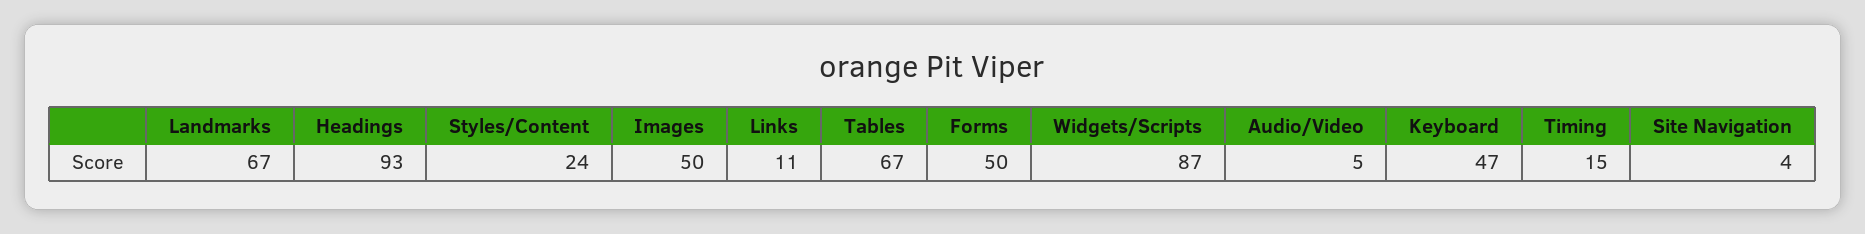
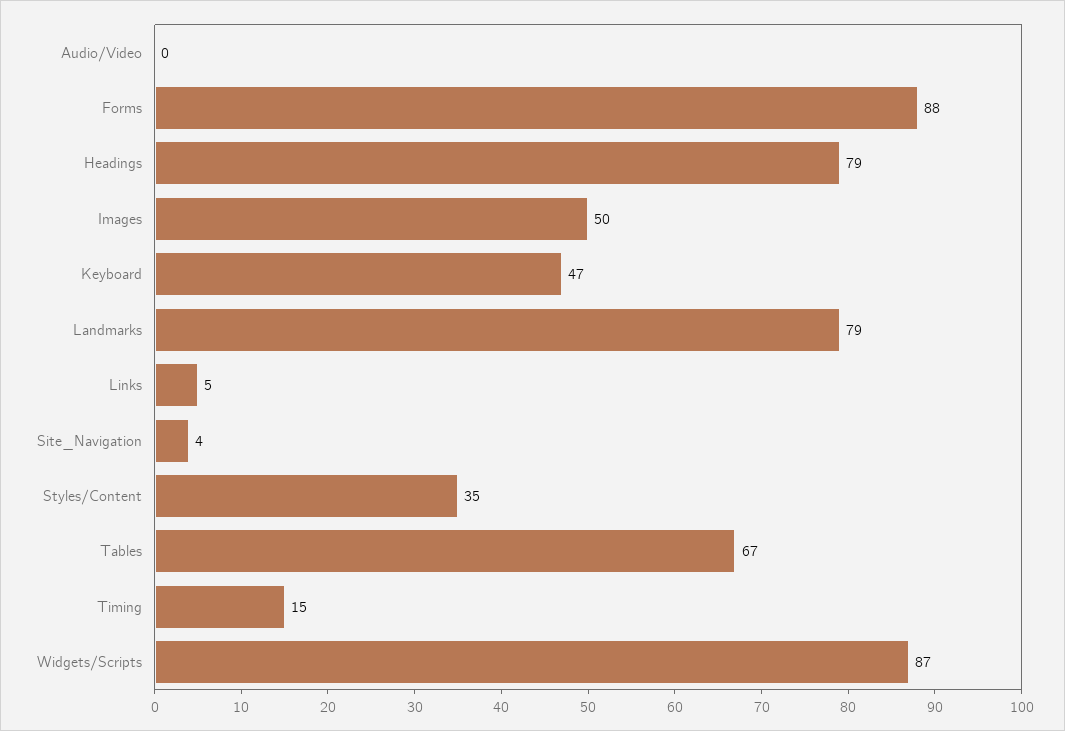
  {
-   "Landmarks": 67,
+   "Landmarks": 79,
-   "Headings": 93,
+   "Headings": 79,
-   "Styles/Content": 24,
+   "Styles/Content": 35,
    "Images": 50,
-   "Links": 11,
+   "Links": 5,
    "Tables": 67,
-   "Forms": 50,
+   "Forms": 88,
    "Widgets/Scripts": 87,
-   "Audio/Video": 5,
+   "Audio/Video": 0,
    "Keyboard": 47,
    "Timing": 15,
    "Site Navigation": 4
  }

